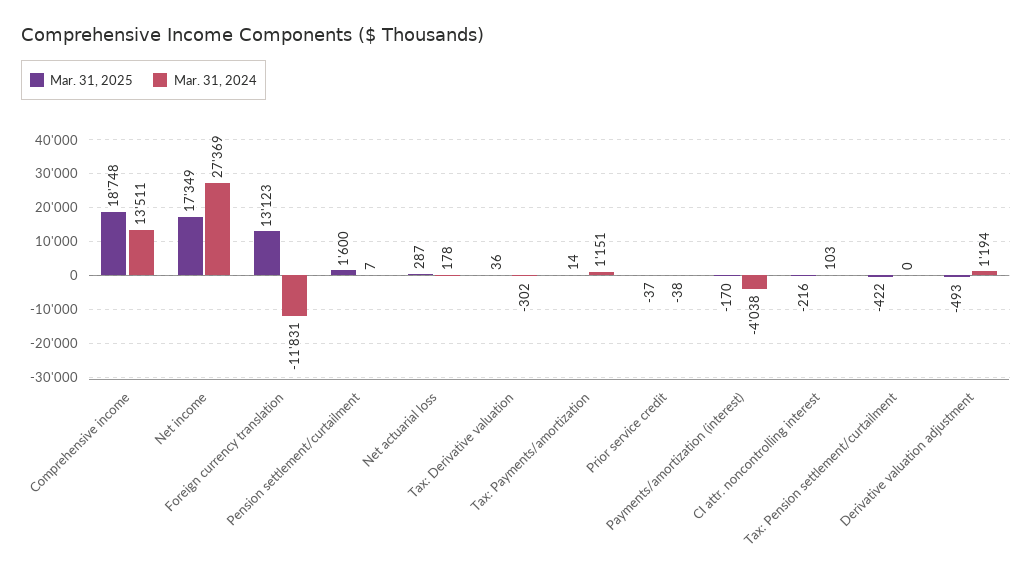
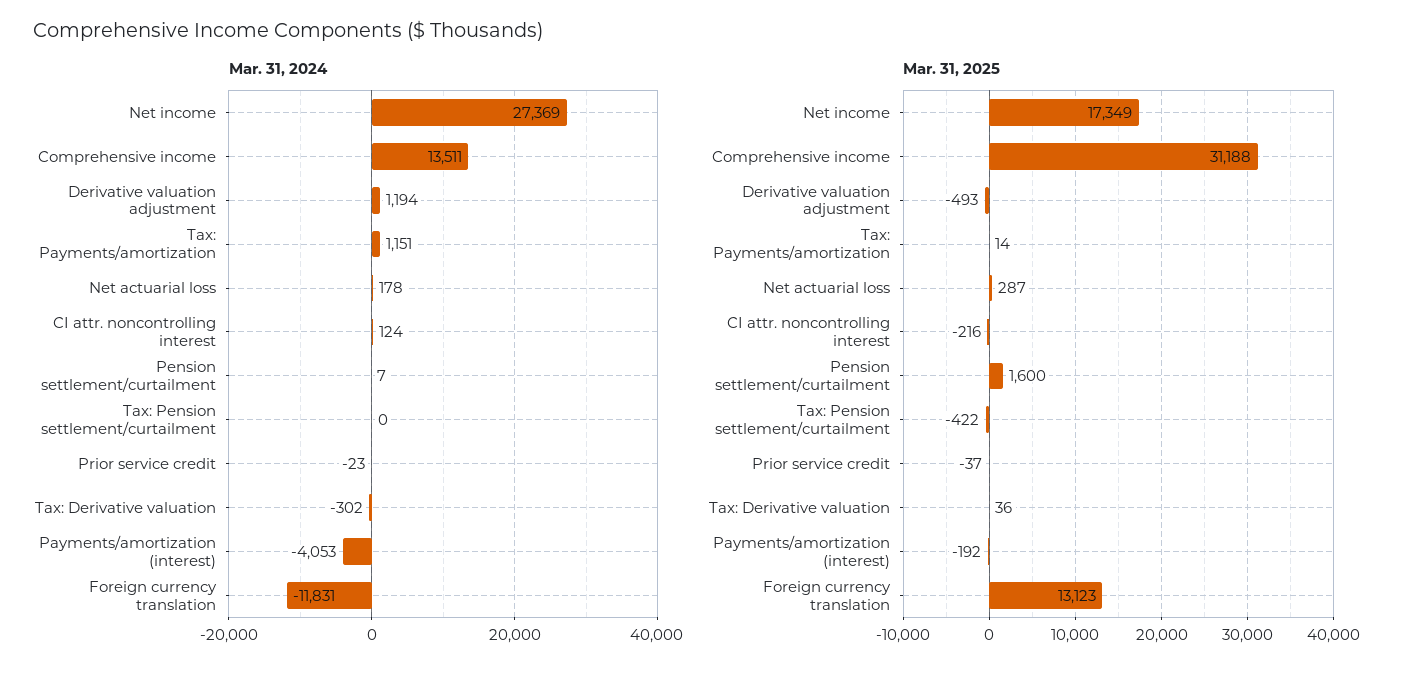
  {
    "Mar. 31, 2025": {
-     "Comprehensive income": 18748,
+     "Comprehensive income": 31188,
      "Net income": 17349,
      "Foreign currency translation": 13123,
      "Pension settlement/curtailment": 1600,
      "Net actuarial loss": 287,
      "Tax: Derivative valuation": 36,
      "Tax: Payments/amortization": 14,
      "Prior service credit": -37,
-     "Payments/amortization (interest)": -170,
+     "Payments/amortization (interest)": -192,
      "CI attr. noncontrolling interest": -216,
      "Tax: Pension settlement/curtailment": -422,
      "Derivative valuation adjustment": -493
    },
    "Mar. 31, 2024": {
      "Comprehensive income": 13511,
      "Net income": 27369,
      "Foreign currency translation": -11831,
      "Pension settlement/curtailment": 7,
      "Net actuarial loss": 178,
      "Tax: Derivative valuation": -302,
      "Tax: Payments/amortization": 1151,
-     "Prior service credit": -38,
+     "Prior service credit": -23,
-     "Payments/amortization (interest)": -4038,
+     "Payments/amortization (interest)": -4053,
-     "CI attr. noncontrolling interest": 103,
+     "CI attr. noncontrolling interest": 124,
      "Tax: Pension settlement/curtailment": 0,
      "Derivative valuation adjustment": 1194
    }
  }

